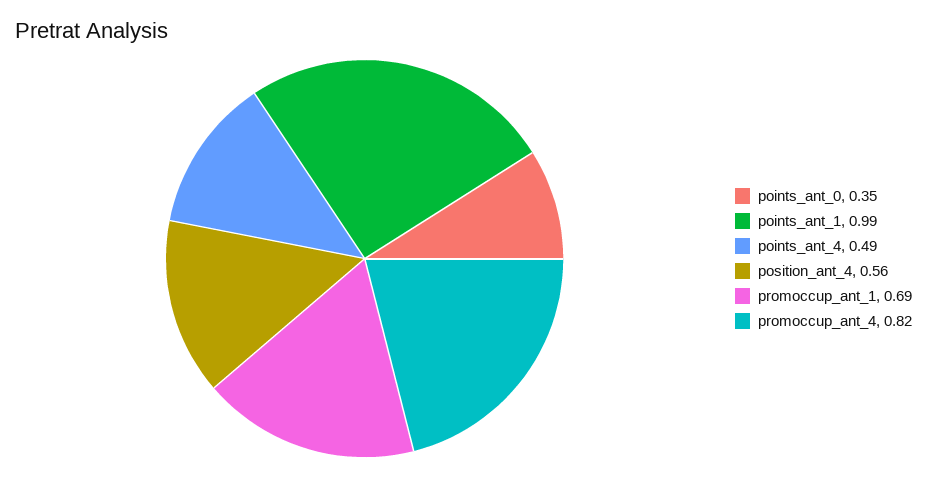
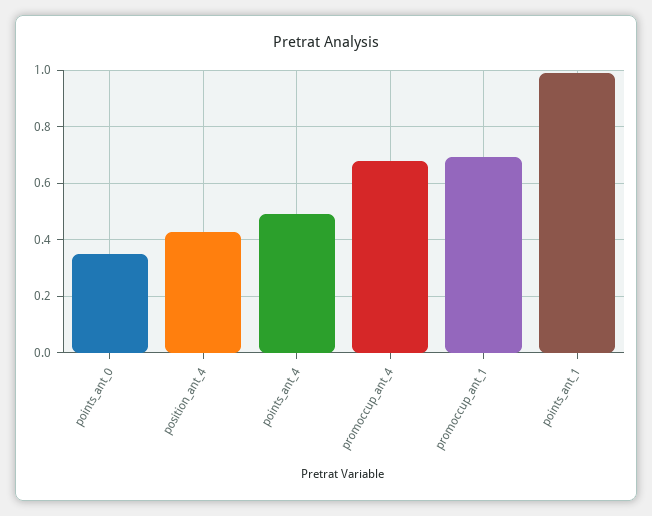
  {
    "points_ant_0": 0.35,
    "points_ant_1": 0.99,
    "points_ant_4": 0.49,
-   "position_ant_4": 0.56,
+   "position_ant_4": 0.425,
    "promoccup_ant_1": 0.69,
-   "promoccup_ant_4": 0.82
+   "promoccup_ant_4": 0.675
  }

